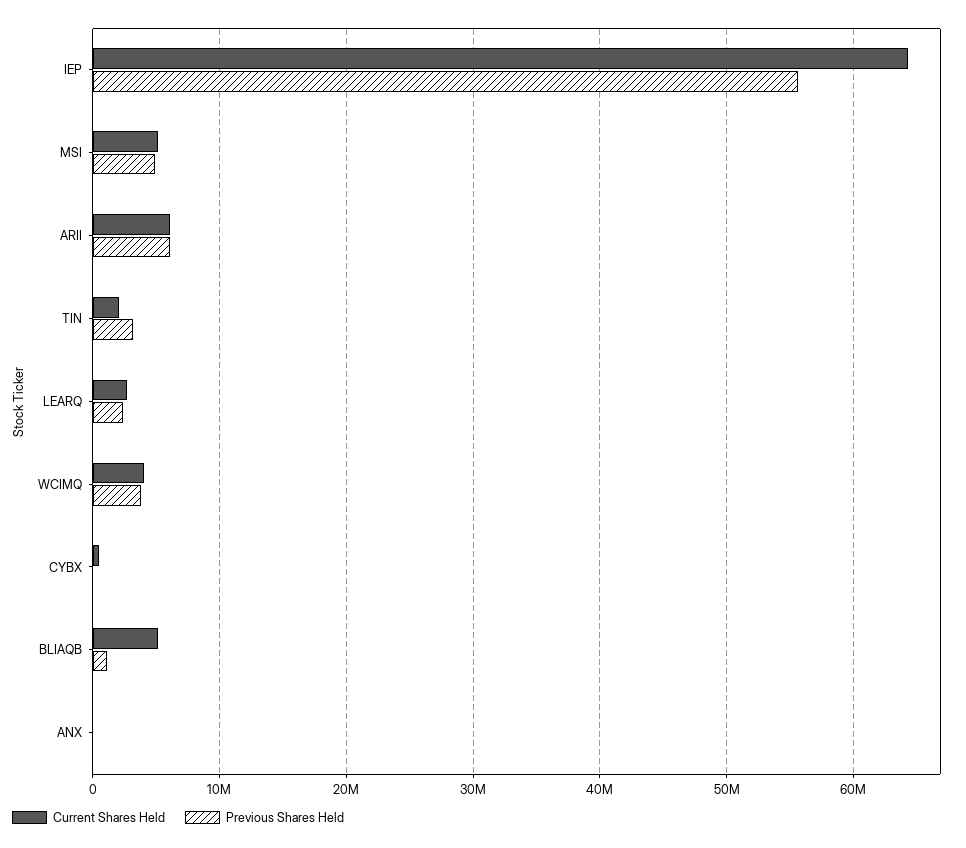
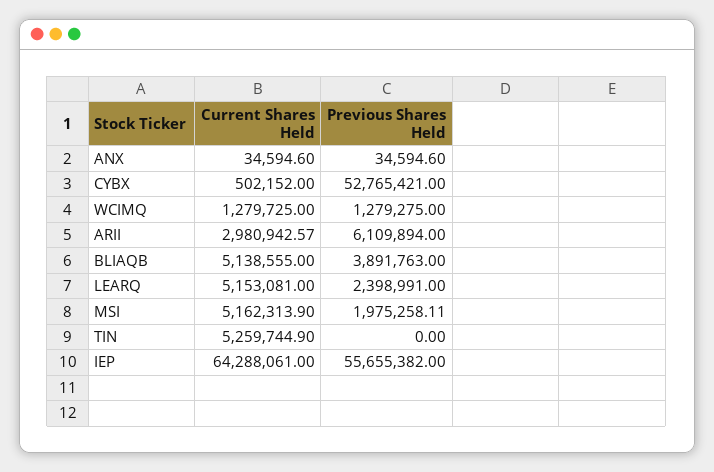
  {
    "Current Shares Held": {
      "IEP": 64288061,
      "MSI": 5162313.9,
-     "ARII": 6000000,
+     "ARII": 2980942.57,
-     "TIN": 2000000,
+     "TIN": 5259744.9,
-     "LEARQ": 3000000,
+     "LEARQ": 5153081,
-     "WCIMQ": 4000000,
+     "WCIMQ": 1279725,
      "CYBX": 502152,
      "BLIAQB": 5138555,
      "ANX": 34594.6
    },
    "Previous Shares Held": {
      "IEP": 55655382,
-     "MSI": 5000000,
+     "MSI": 1975258.11,
      "ARII": 6109894,
-     "TIN": 3000000,
+     "TIN": 0,
      "LEARQ": 2398991,
-     "WCIMQ": 4000000,
+     "WCIMQ": 1279275,
-     "CYBX": 0,
+     "CYBX": 52765421,
-     "BLIAQB": 1000000,
+     "BLIAQB": 3891763,
      "ANX": 34594.6
    }
  }

